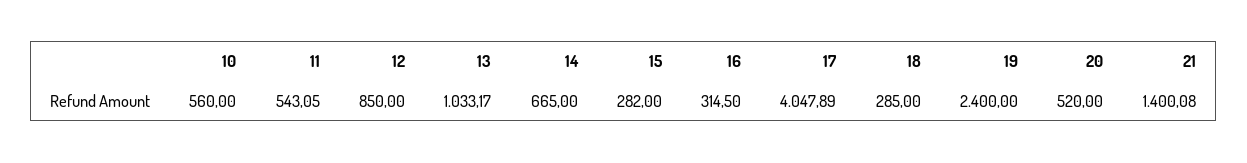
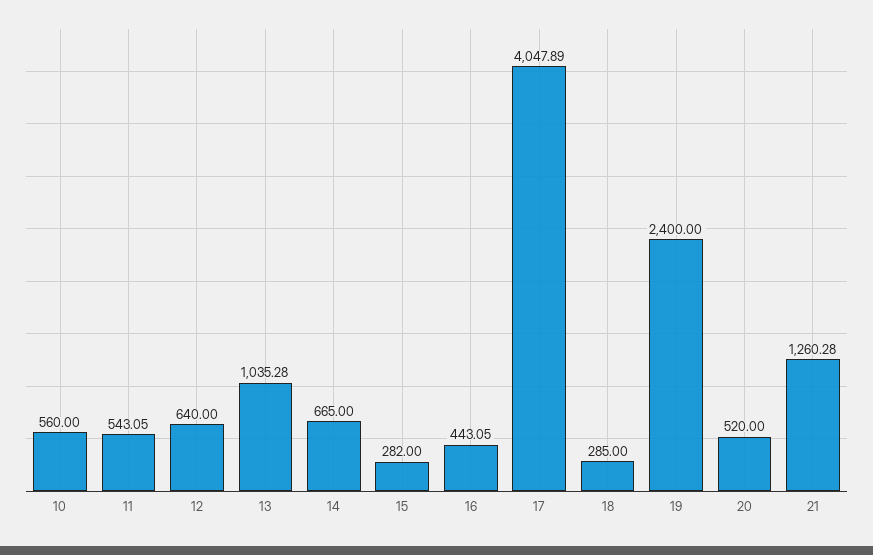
  {
    "10": 560,
    "11": 543.05,
-   "12": 850,
+   "12": 640,
-   "13": 1033.17,
+   "13": 1035.28,
    "14": 665,
    "15": 282,
-   "16": 314.5,
+   "16": 443.05,
    "17": 4047.89,
    "18": 285,
    "19": 2400,
    "20": 520,
-   "21": 1400.08
+   "21": 1260.28
  }

